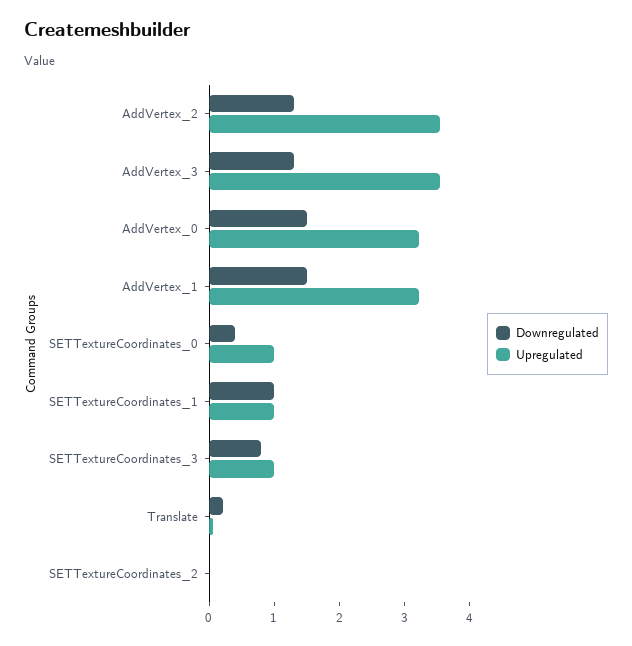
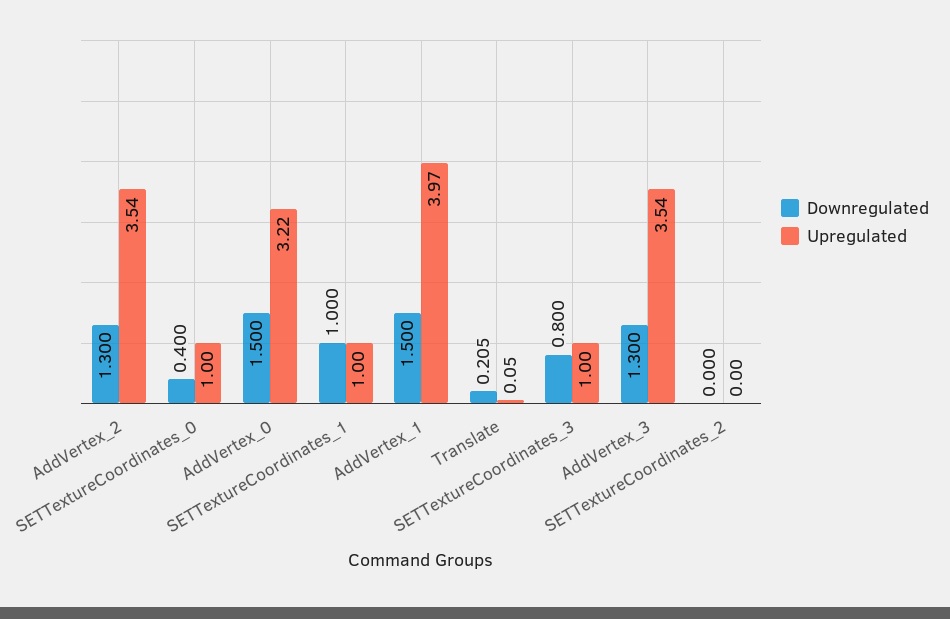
  {
    "Downregulated": {
      "AddVertex_2": 1.3,
      "AddVertex_3": 1.3,
      "AddVertex_0": 1.5,
      "AddVertex_1": 1.5,
      "SETTextureCoordinates_0": 0.4,
      "SETTextureCoordinates_1": 1,
      "SETTextureCoordinates_3": 0.8,
      "Translate": 0.205,
      "SETTextureCoordinates_2": 0
    },
    "Upregulated": {
      "AddVertex_2": 3.54,
      "AddVertex_3": 3.54,
      "AddVertex_0": 3.22,
-     "AddVertex_1": 3.2,
+     "AddVertex_1": 3.97,
      "SETTextureCoordinates_0": 1,
      "SETTextureCoordinates_1": 1,
      "SETTextureCoordinates_3": 1,
      "Translate": 0.05,
      "SETTextureCoordinates_2": 0
    }
  }

